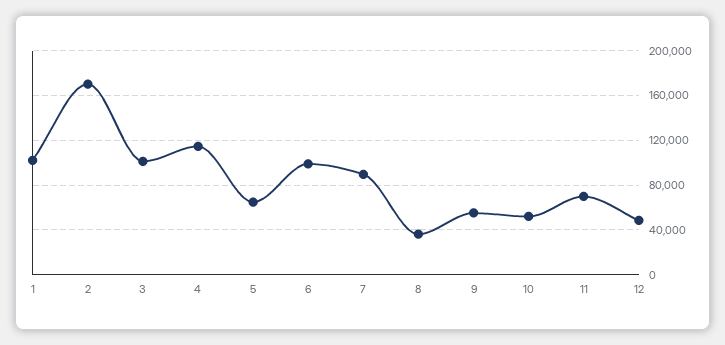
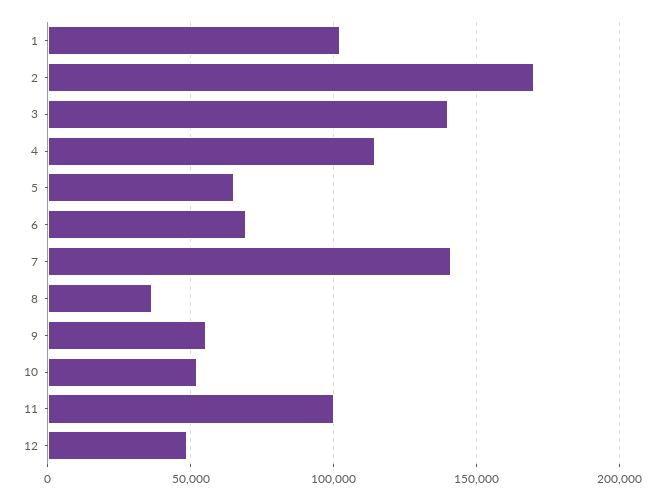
  {
    "1": 100000,
    "2": 170000,
-   "3": 100000,
+   "3": 140000,
    "4": 115000,
    "5": 65000,
-   "6": 100000,
+   "6": 70000,
-   "7": 90000,
+   "7": 140000,
    "8": 35000,
    "9": 55000,
    "10": 50000,
-   "11": 70000,
+   "11": 100000,
    "12": 50000
  }

